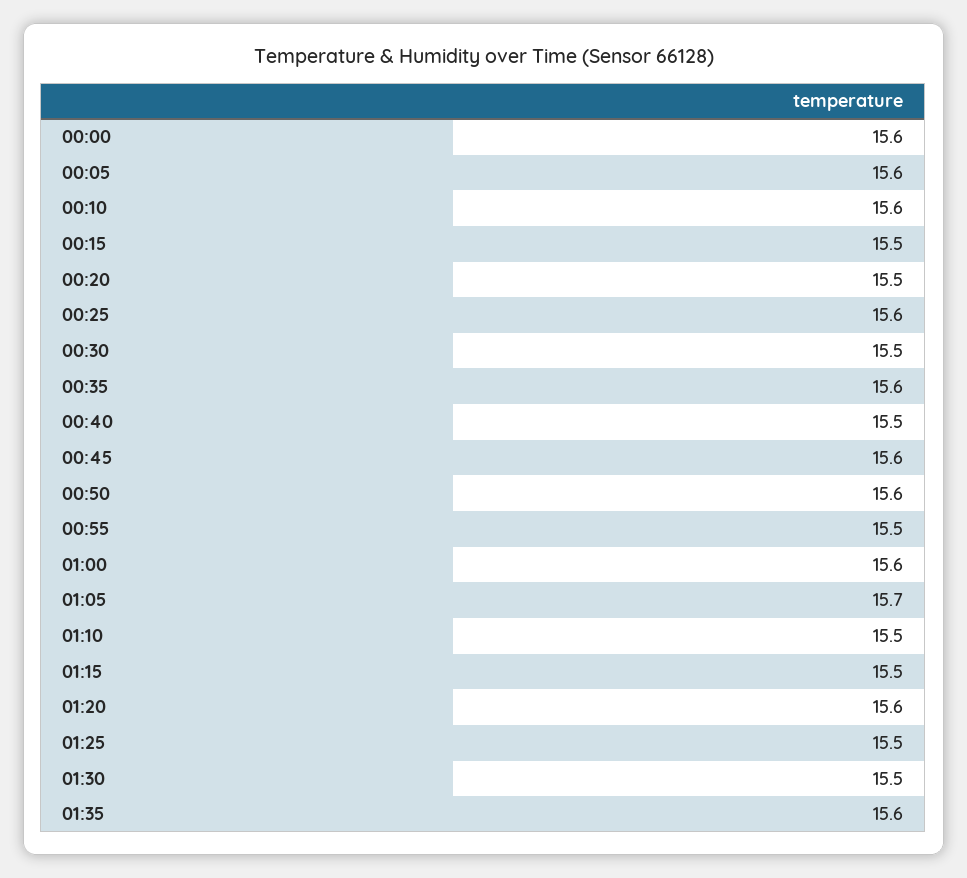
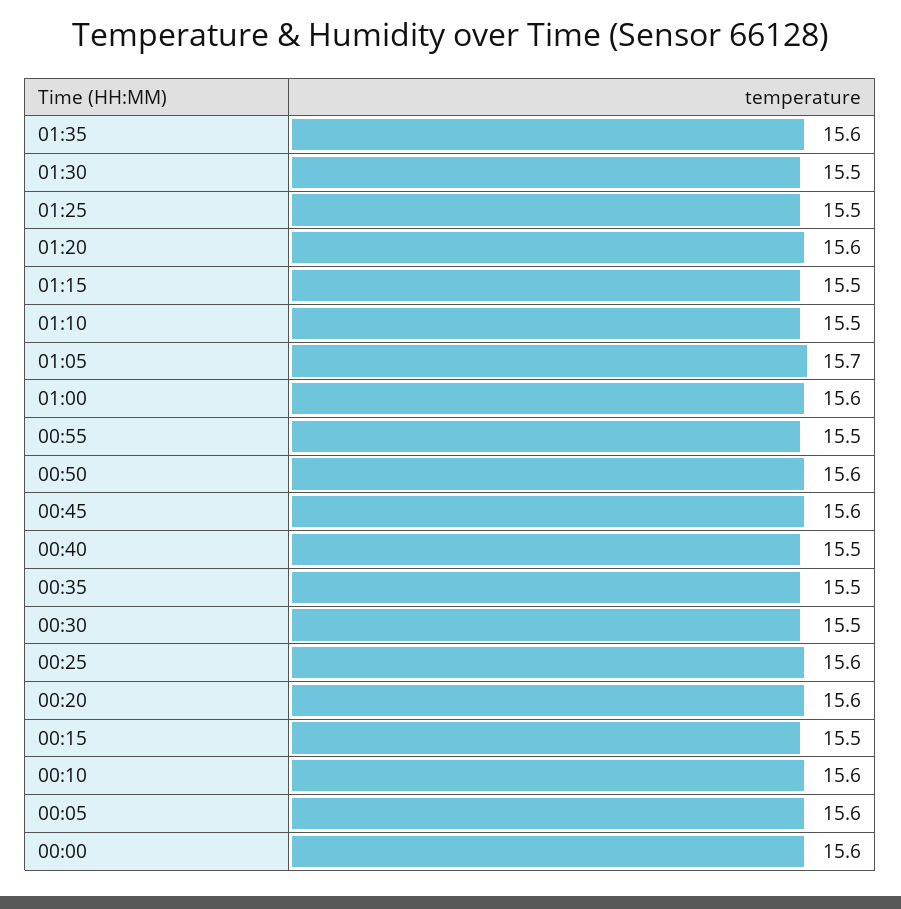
  {
    "00:00": 15.6,
    "00:05": 15.6,
    "00:10": 15.6,
    "00:15": 15.5,
-   "00:20": 15.5,
+   "00:20": 15.6,
    "00:25": 15.6,
    "00:30": 15.5,
-   "00:35": 15.6,
+   "00:35": 15.5,
    "00:40": 15.5,
    "00:45": 15.6,
    "00:50": 15.6,
    "00:55": 15.5,
    "01:00": 15.6,
    "01:05": 15.7,
    "01:10": 15.5,
    "01:15": 15.5,
    "01:20": 15.6,
    "01:25": 15.5,
    "01:30": 15.5,
    "01:35": 15.6
  }

